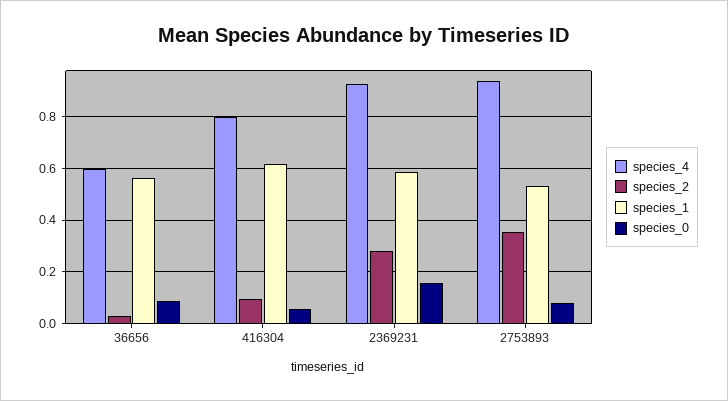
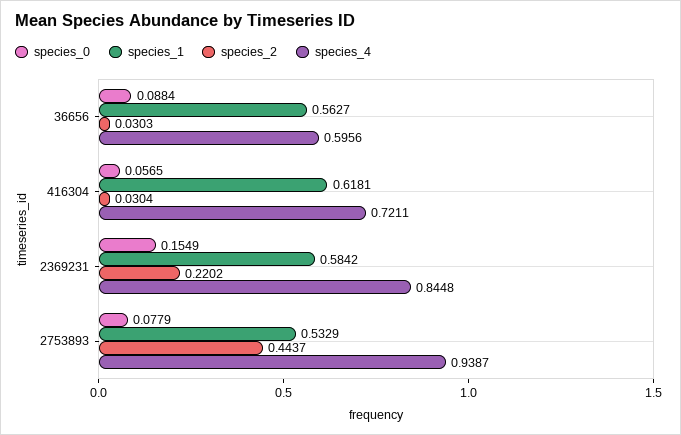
  {
    "species_4": {
      "36656": 0.5956,
-     "416304": 0.8,
+     "416304": 0.7211,
-     "2369231": 0.925,
+     "2369231": 0.8448,
      "2753893": 0.9387
    },
    "species_2": {
      "36656": 0.0303,
-     "416304": 0.1,
+     "416304": 0.0304,
-     "2369231": 0.275,
+     "2369231": 0.2202,
-     "2753893": 0.35
+     "2753893": 0.4437
    },
    "species_1": {
      "36656": 0.5627,
      "416304": 0.6181,
      "2369231": 0.5842,
      "2753893": 0.5329
    },
    "species_0": {
      "36656": 0.0884,
      "416304": 0.0565,
      "2369231": 0.1549,
      "2753893": 0.0779
    }
  }

